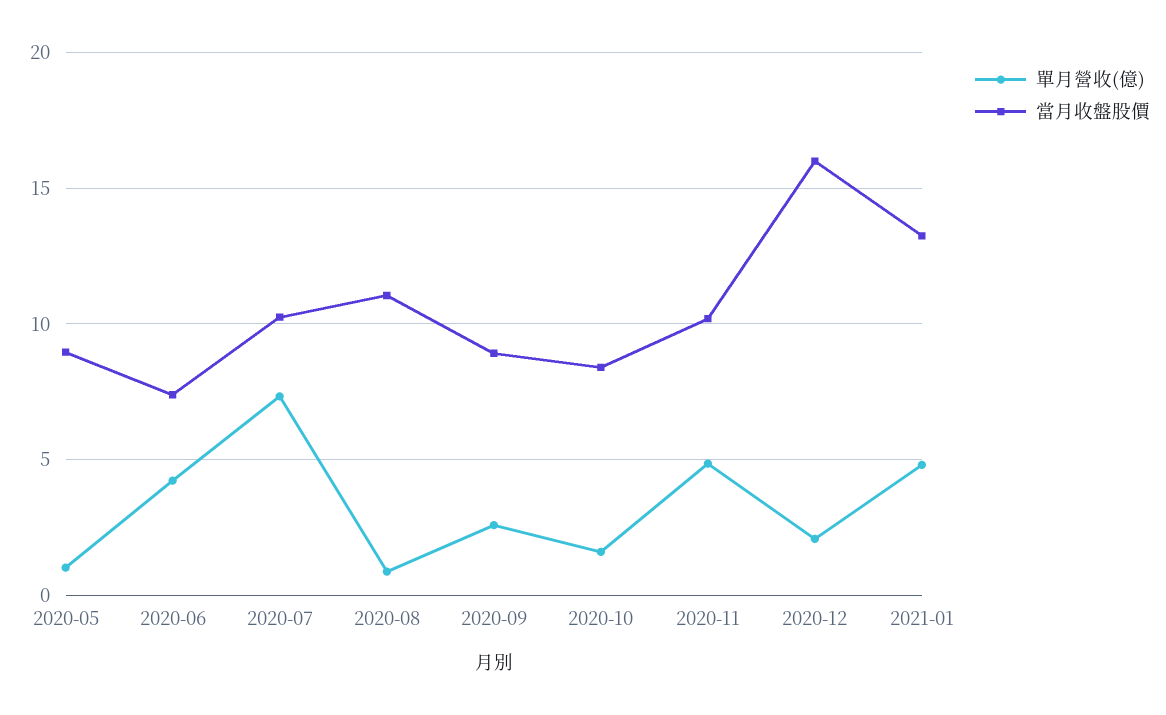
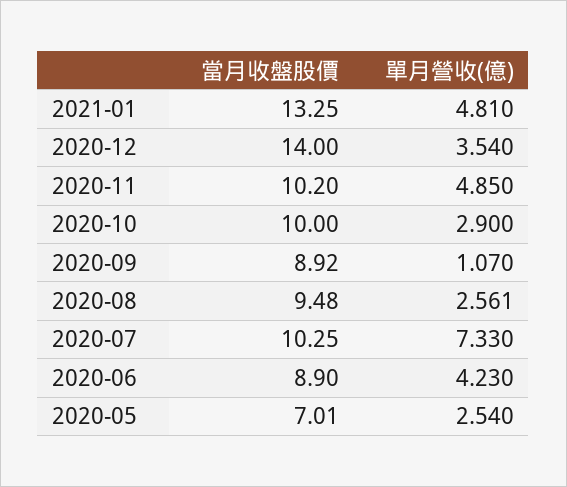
  {
    "單月營收(億)": {
-     "2020-05": 1,
+     "2020-05": 2.54,
      "2020-06": 4.23,
      "2020-07": 7.33,
-     "2020-08": 1,
+     "2020-08": 2.561,
-     "2020-09": 2.5,
+     "2020-09": 1.07,
-     "2020-10": 1.5,
+     "2020-10": 2.9,
      "2020-11": 4.85,
-     "2020-12": 2,
+     "2020-12": 3.54,
      "2021-01": 4.81
    },
    "當月收盤股價": {
-     "2020-05": 9,
+     "2020-05": 7.01,
-     "2020-06": 7.5,
+     "2020-06": 8.9,
      "2020-07": 10.25,
-     "2020-08": 11,
+     "2020-08": 9.48,
      "2020-09": 8.92,
-     "2020-10": 8.5,
+     "2020-10": 10,
      "2020-11": 10.2,
-     "2020-12": 16,
+     "2020-12": 14,
      "2021-01": 13.25
    }
  }

